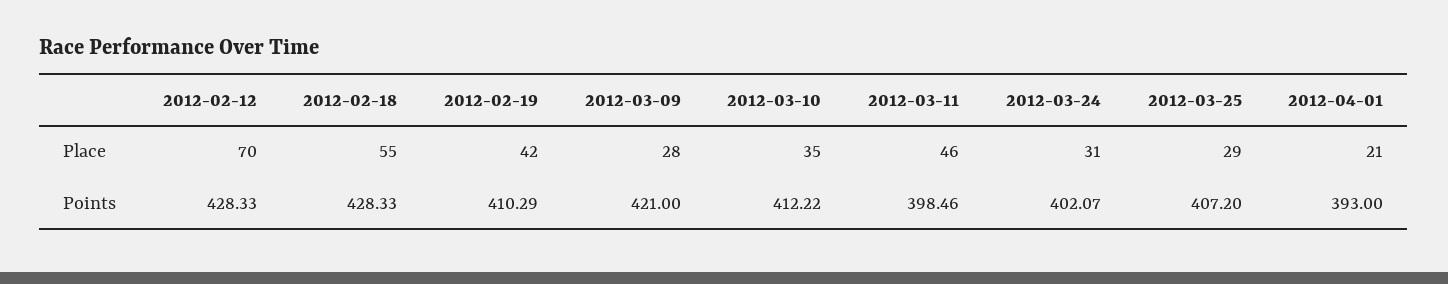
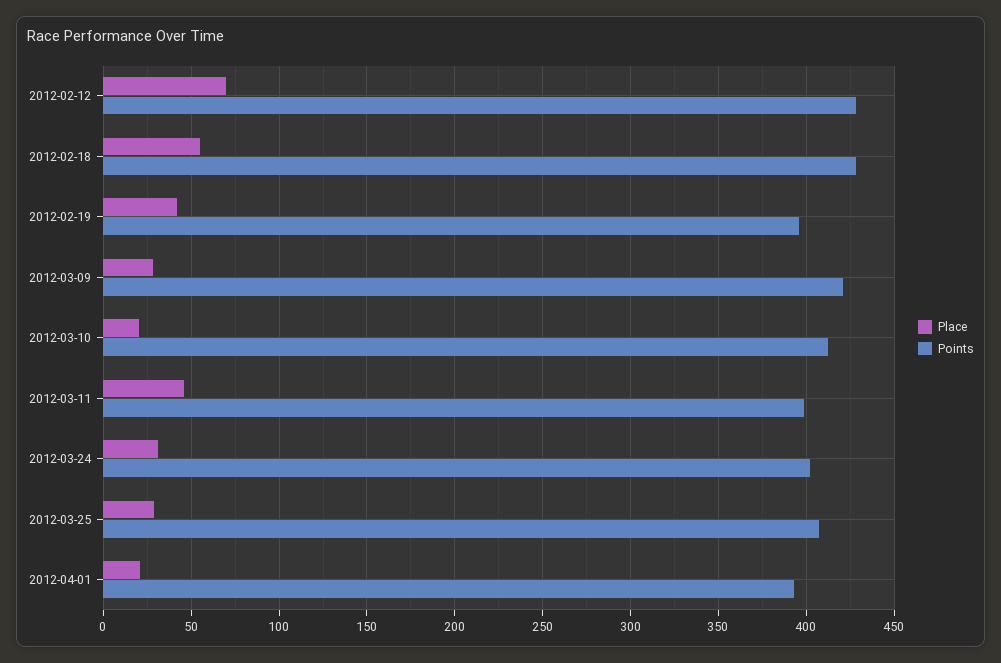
  {
    "Place": {
      "2012-02-12": 70,
      "2012-02-18": 55,
      "2012-02-19": 42,
      "2012-03-09": 28,
-     "2012-03-10": 35,
+     "2012-03-10": 20,
      "2012-03-11": 46,
      "2012-03-24": 31,
      "2012-03-25": 29,
      "2012-04-01": 21
    },
    "Points": {
      "2012-02-12": 428.33,
      "2012-02-18": 428.33,
-     "2012-02-19": 410.29,
+     "2012-02-19": 395,
      "2012-03-09": 421,
      "2012-03-10": 412.22,
      "2012-03-11": 398.46,
      "2012-03-24": 402.07,
      "2012-03-25": 407.2,
      "2012-04-01": 393
    }
  }

